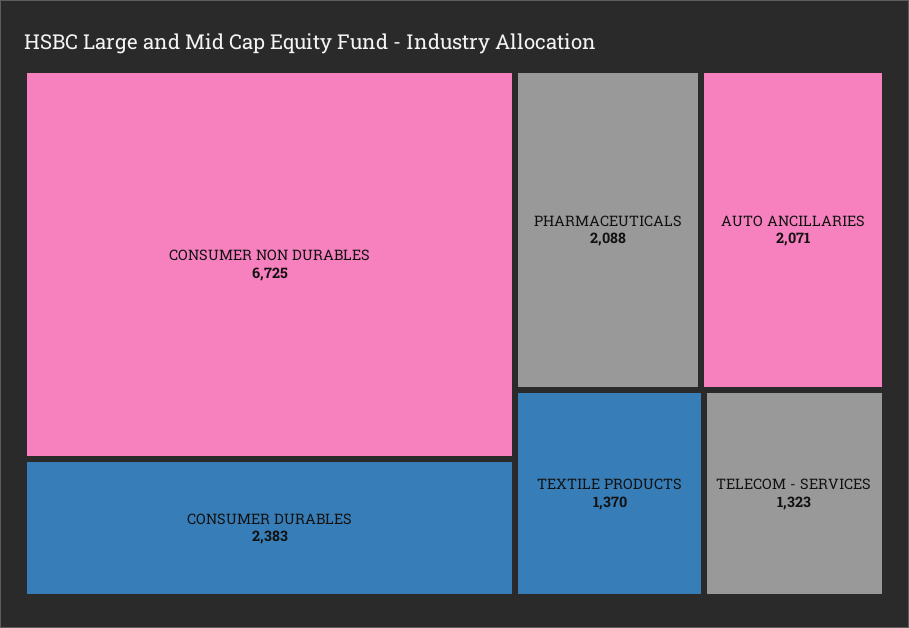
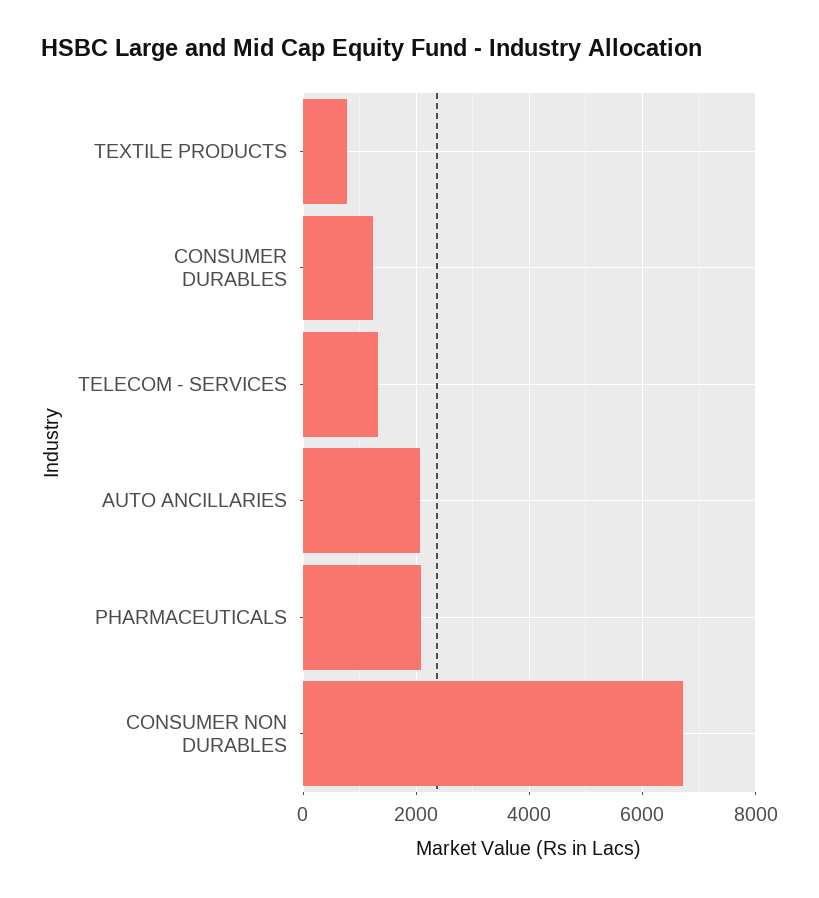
  {
    "CONSUMER NON DURABLES": 6725,
-   "CONSUMER DURABLES": 2383,
+   "CONSUMER DURABLES": 1200,
    "PHARMACEUTICALS": 2088,
    "AUTO ANCILLARIES": 2071,
-   "TEXTILE PRODUCTS": 1370,
+   "TEXTILE PRODUCTS": 800,
    "TELECOM - SERVICES": 1323
  }

